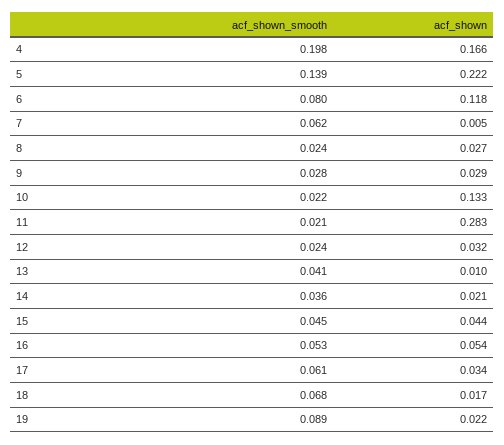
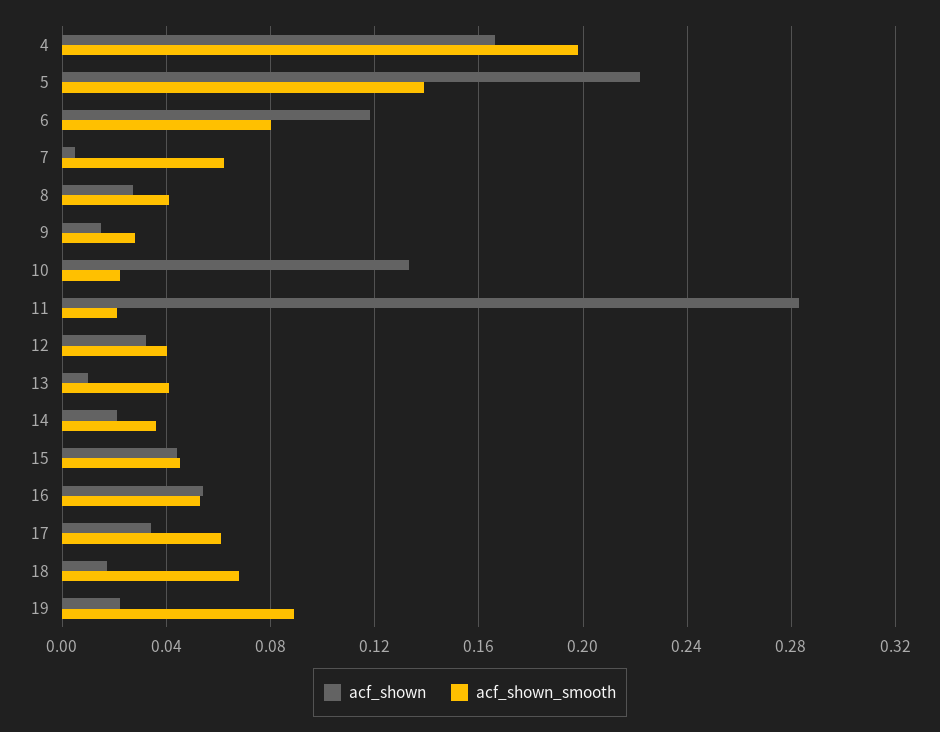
  {
    "acf_shown_smooth": {
      "4": 0.198,
      "5": 0.139,
      "6": 0.08,
      "7": 0.062,
-     "8": 0.024,
+     "8": 0.04,
      "9": 0.028,
      "10": 0.022,
      "11": 0.021,
-     "12": 0.024,
+     "12": 0.04,
      "13": 0.041,
      "14": 0.036,
      "15": 0.045,
      "16": 0.053,
      "17": 0.061,
      "18": 0.068,
      "19": 0.089
    },
    "acf_shown": {
      "4": 0.166,
      "5": 0.222,
      "6": 0.118,
      "7": 0.005,
      "8": 0.027,
-     "9": 0.029,
+     "9": 0.015,
      "10": 0.133,
      "11": 0.283,
      "12": 0.032,
      "13": 0.01,
      "14": 0.021,
      "15": 0.044,
      "16": 0.054,
      "17": 0.034,
      "18": 0.017,
      "19": 0.022
    }
  }

